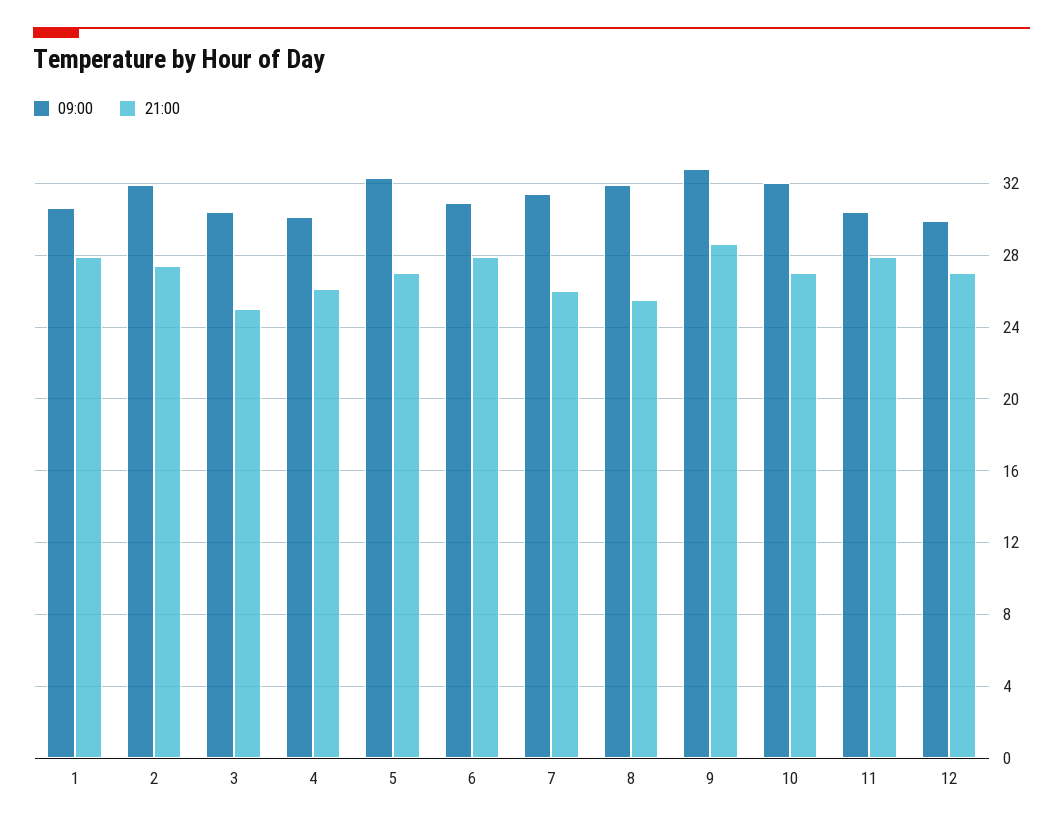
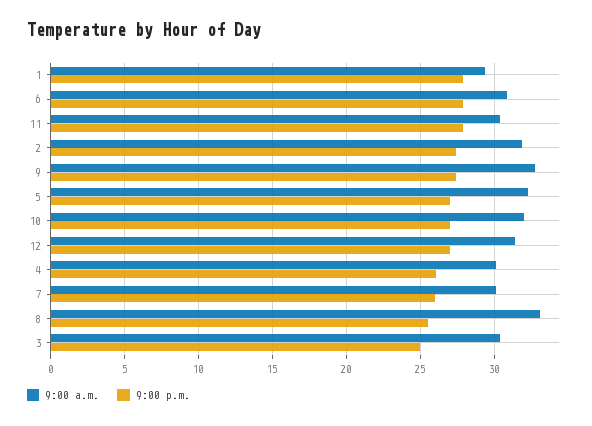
  {
    "09:00": {
-     "1": 30.5,
+     "1": 29.5,
      "2": 32,
      "3": 30.5,
      "4": 30,
      "5": 32.5,
      "6": 31,
-     "7": 31.5,
+     "7": 30,
-     "8": 32,
+     "8": 33,
      "9": 33,
      "10": 32,
      "11": 30.5,
-     "12": 30
+     "12": 31.5
    },
    "21:00": {
      "1": 28,
      "2": 27.5,
      "3": 25,
      "4": 26,
      "5": 27,
      "6": 28,
      "7": 26,
      "8": 25.5,
-     "9": 28.5,
+     "9": 27.5,
      "10": 27,
      "11": 28,
      "12": 27
    }
  }

